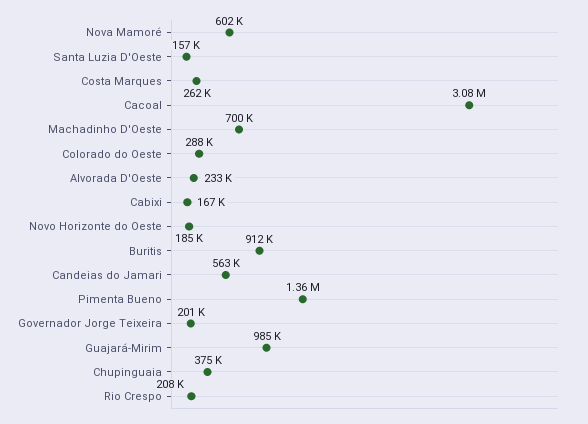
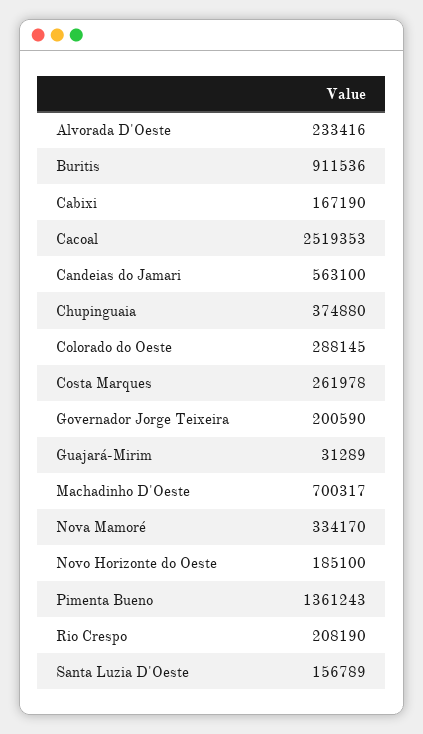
  {
-   "Nova Mamoré": 602000,
+   "Nova Mamoré": 334170,
    "Santa Luzia D'Oeste": 156789,
    "Costa Marques": 261978,
-   "Cacoal": 3080000,
+   "Cacoal": 2519353,
    "Machadinho D'Oeste": 700317,
    "Colorado do Oeste": 288145,
    "Alvorada D'Oeste": 233416,
    "Cabixi": 167190,
    "Novo Horizonte do Oeste": 185100,
    "Buritis": 911536,
    "Candeias do Jamari": 563100,
    "Pimenta Bueno": 1361243,
    "Governador Jorge Teixeira": 200590,
-   "Guajará-Mirim": 985000,
+   "Guajará-Mirim": 31289,
    "Chupinguaia": 374880,
    "Rio Crespo": 208190
  }

